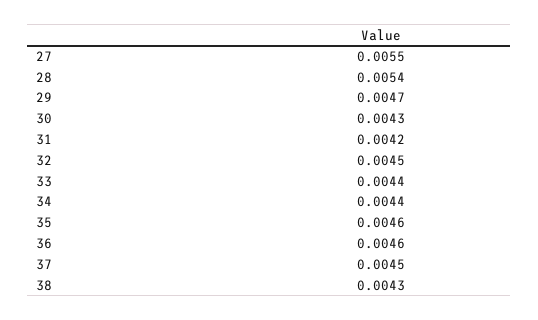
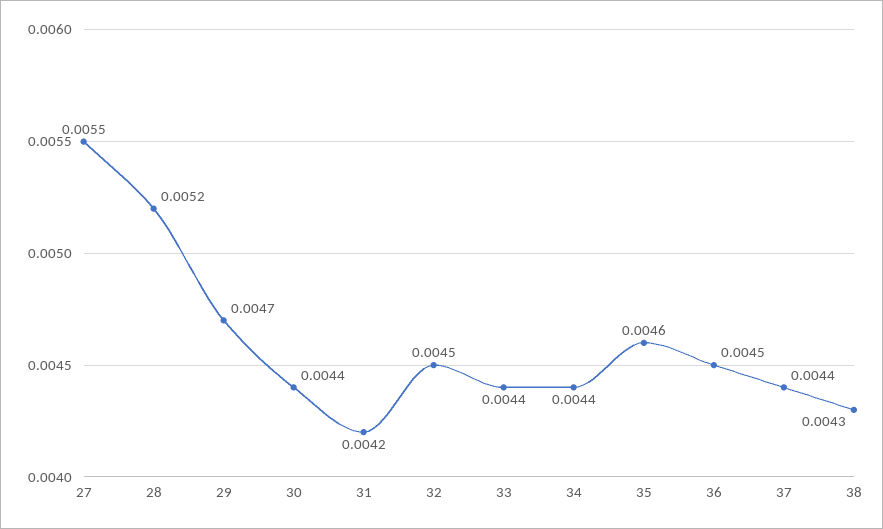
  {
    "27": 0.0055,
-   "28": 0.0054,
+   "28": 0.0052,
    "29": 0.0047,
-   "30": 0.0043,
+   "30": 0.0044,
    "31": 0.0042,
    "32": 0.0045,
    "33": 0.0044,
    "34": 0.0044,
    "35": 0.0046,
-   "36": 0.0046,
+   "36": 0.0045,
-   "37": 0.0045,
+   "37": 0.0044,
    "38": 0.0043
  }

